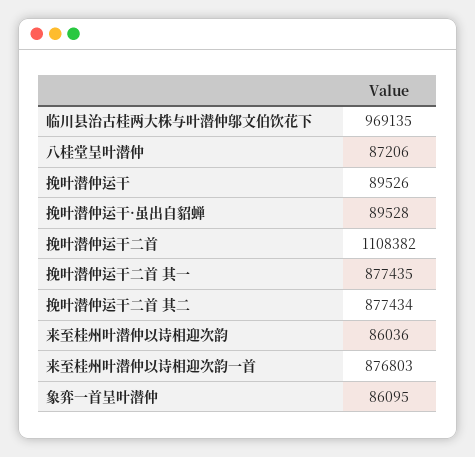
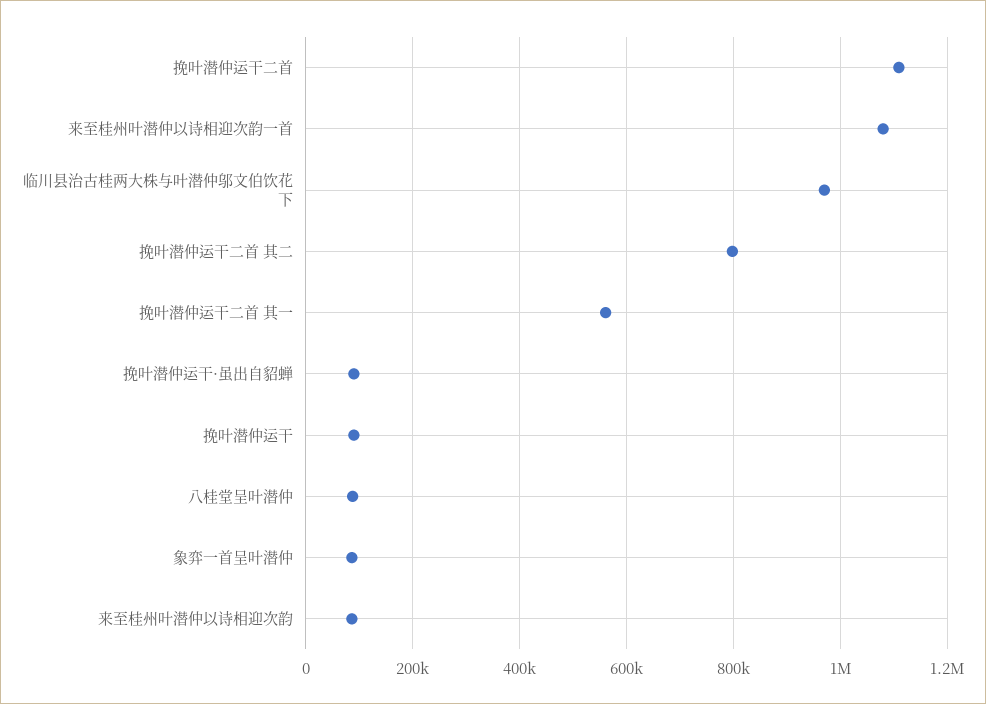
  {
    "临川县治古桂两大株与叶潜仲邬文伯饮花下": 969135,
    "八桂堂呈叶潜仲": 87206,
    "挽叶潜仲运干": 89526,
    "挽叶潜仲运干·虽出自貂蝉": 89528,
    "挽叶潜仲运干二首": 1108382,
-   "挽叶潜仲运干二首 其一": 877435,
+   "挽叶潜仲运干二首 其一": 560000,
-   "挽叶潜仲运干二首 其二": 877434,
+   "挽叶潜仲运干二首 其二": 800000,
    "来至桂州叶潜仲以诗相迎次韵": 86036,
-   "来至桂州叶潜仲以诗相迎次韵一首": 876803,
+   "来至桂州叶潜仲以诗相迎次韵一首": 1080000,
    "象弈一首呈叶潜仲": 86095
  }

